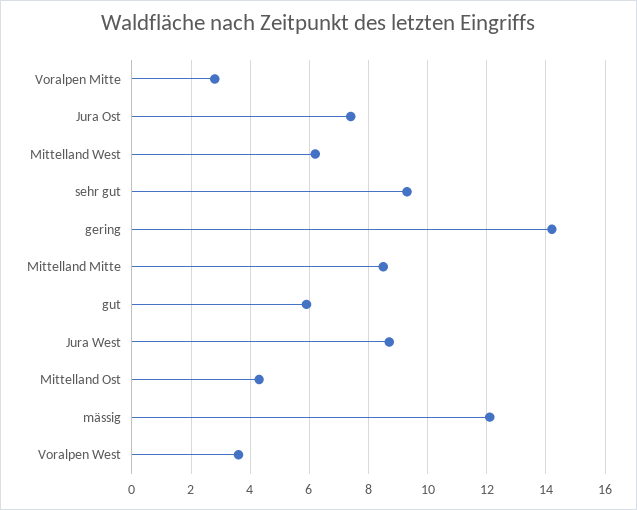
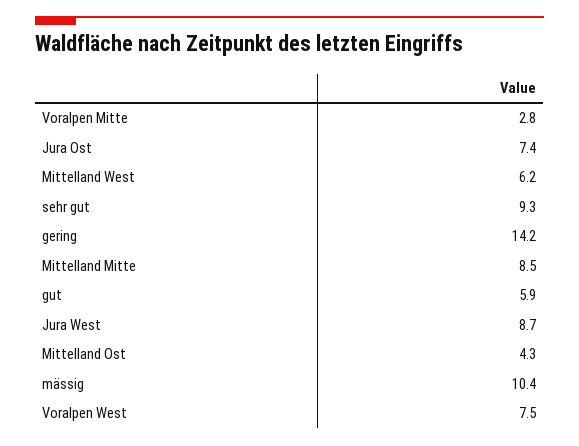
  {
    "Voralpen Mitte": 2.8,
    "Jura Ost": 7.4,
    "Mittelland West": 6.2,
    "sehr gut": 9.3,
    "gering": 14.2,
    "Mittelland Mitte": 8.5,
    "gut": 5.9,
    "Jura West": 8.7,
    "Mittelland Ost": 4.3,
-   "mässig": 12,
+   "mässig": 10.4,
-   "Voralpen West": 3.5
+   "Voralpen West": 7.5
  }

